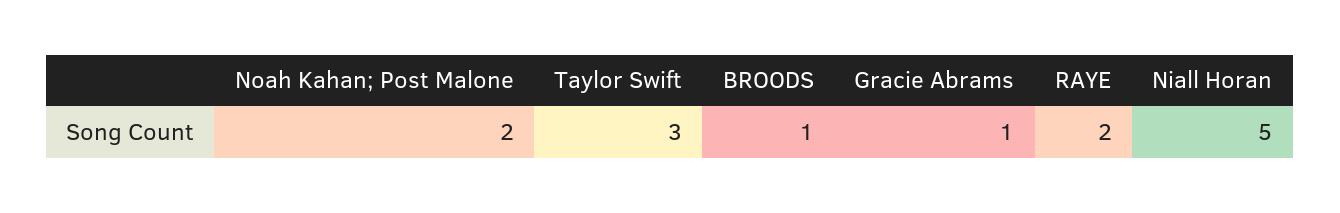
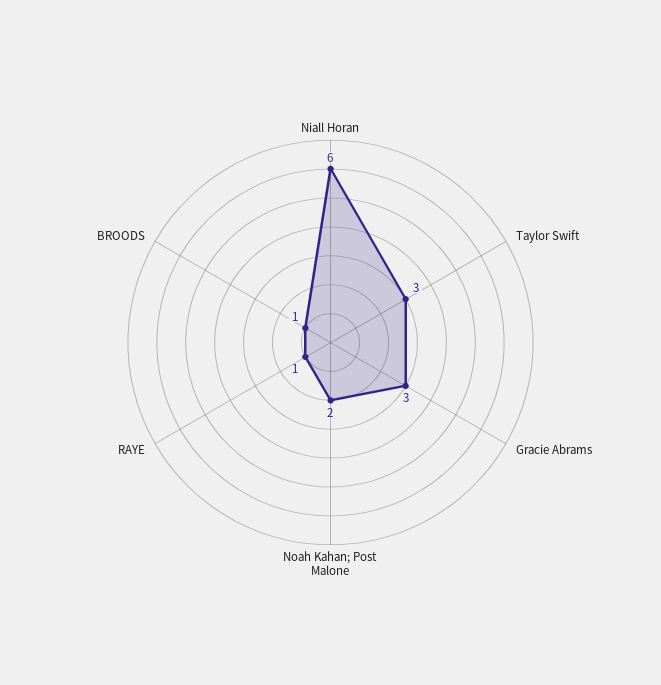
  {
    "Noah Kahan; Post Malone": 2,
    "Taylor Swift": 3,
    "BROODS": 1,
-   "Gracie Abrams": 1,
+   "Gracie Abrams": 3,
-   "RAYE": 2,
+   "RAYE": 1,
-   "Niall Horan": 5
+   "Niall Horan": 6
  }

